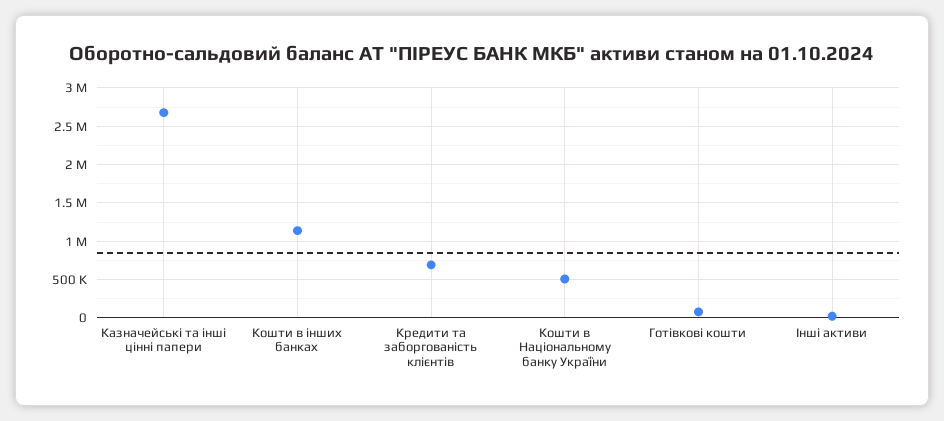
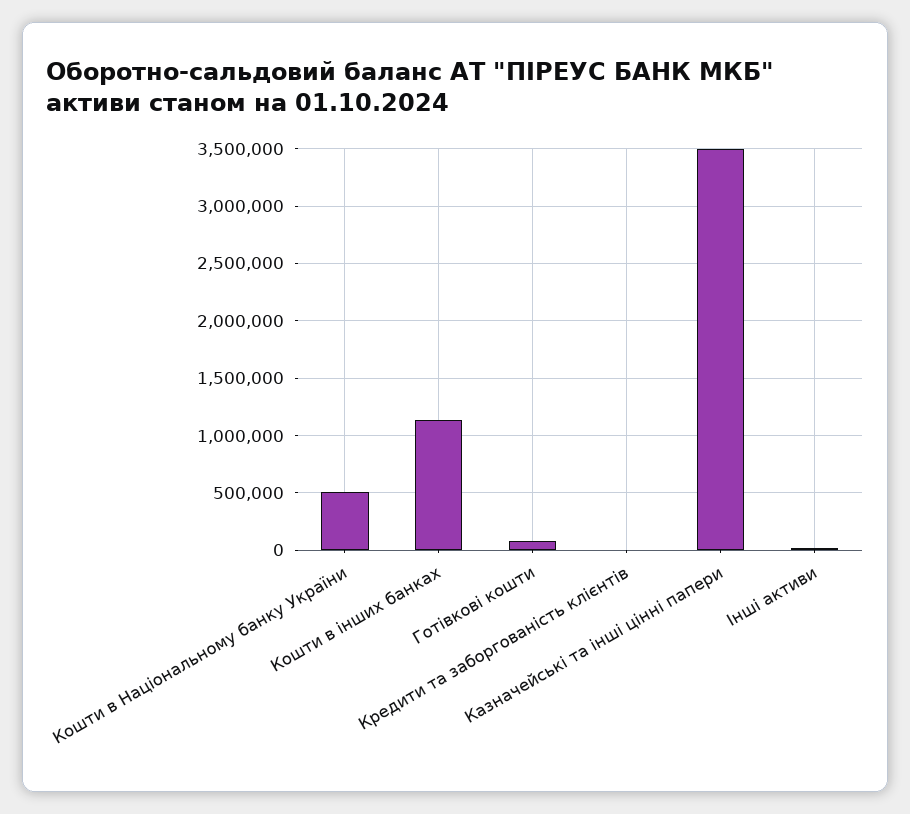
  {
-   "Казначейські та інші цінні папери": 2700000,
+   "Казначейські та інші цінні папери": 3500000,
    "Кошти в інших банках": 1100000,
-   "Кредити та заборгованість клієнтів": 700000,
+   "Кредити та заборгованість клієнтів": 0,
    "Кошти в Національному банку України": 500000,
    "Готівкові кошти": 100000,
    "Інші активи": 0
  }

